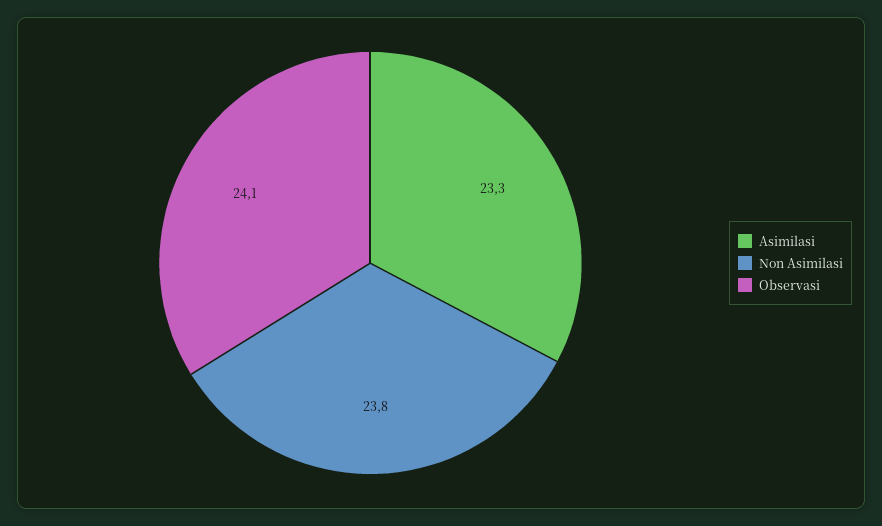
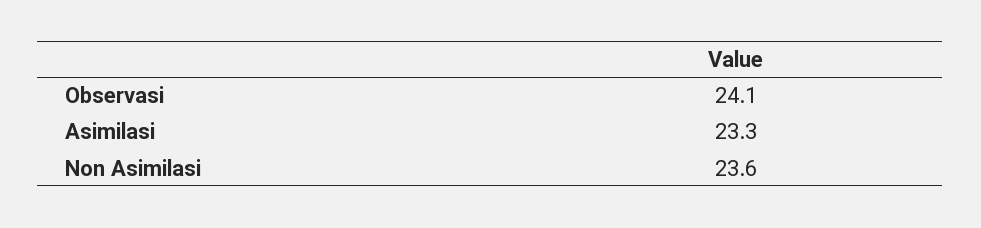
  {
    "Asimilasi": 23.3,
-   "Non Asimilasi": 23.8,
+   "Non Asimilasi": 23.6,
    "Observasi": 24.1
  }

